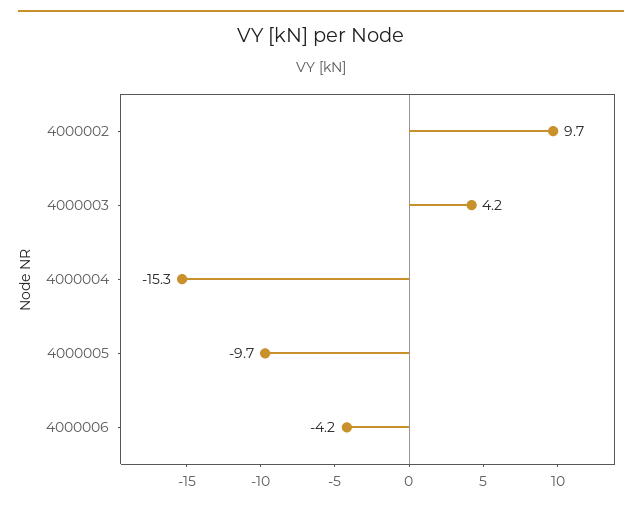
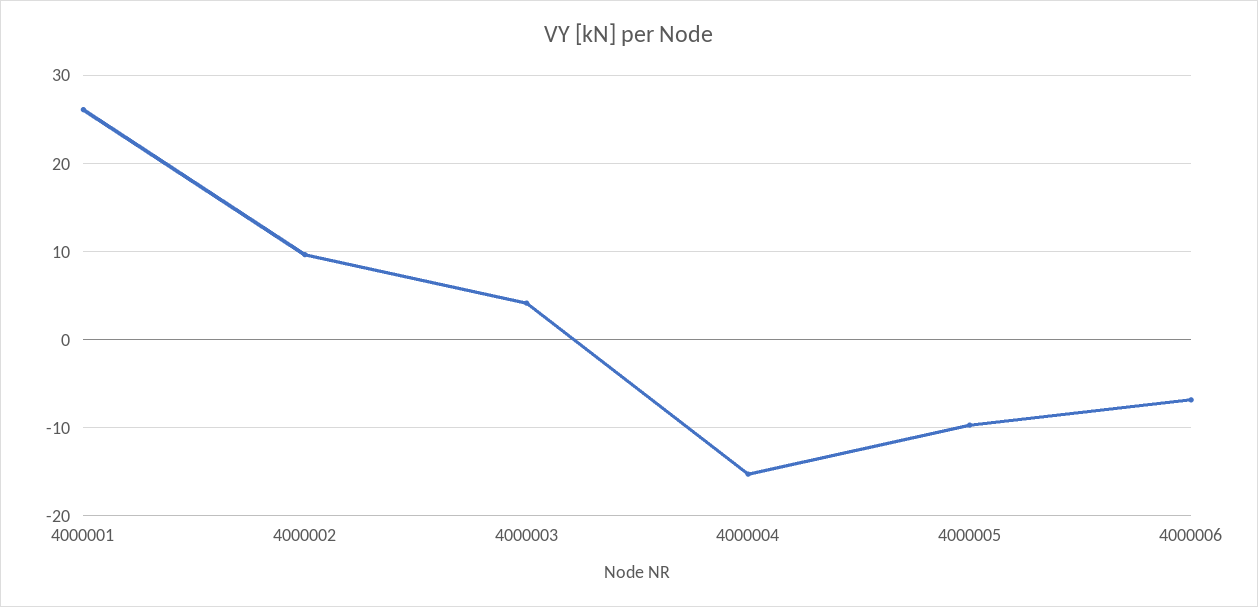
  {
    "4000002": 9.7,
    "4000003": 4.2,
    "4000004": -15.3,
    "4000005": -9.7,
-   "4000006": -4.2
+   "4000006": -7,
+   "4000001": 26
  }

